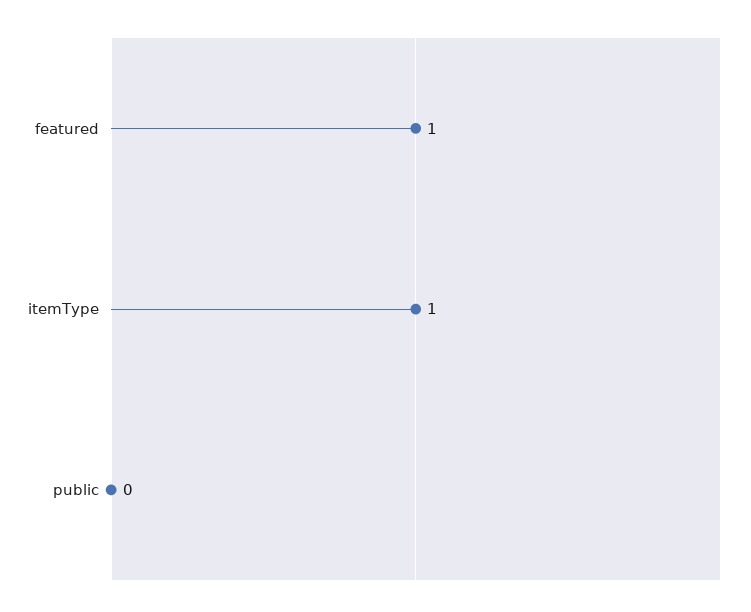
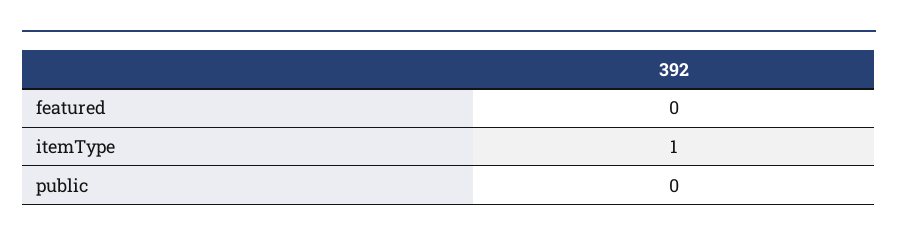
  {
-   "featured": 1,
+   "featured": 0,
    "itemType": 1,
    "public": 0
  }

